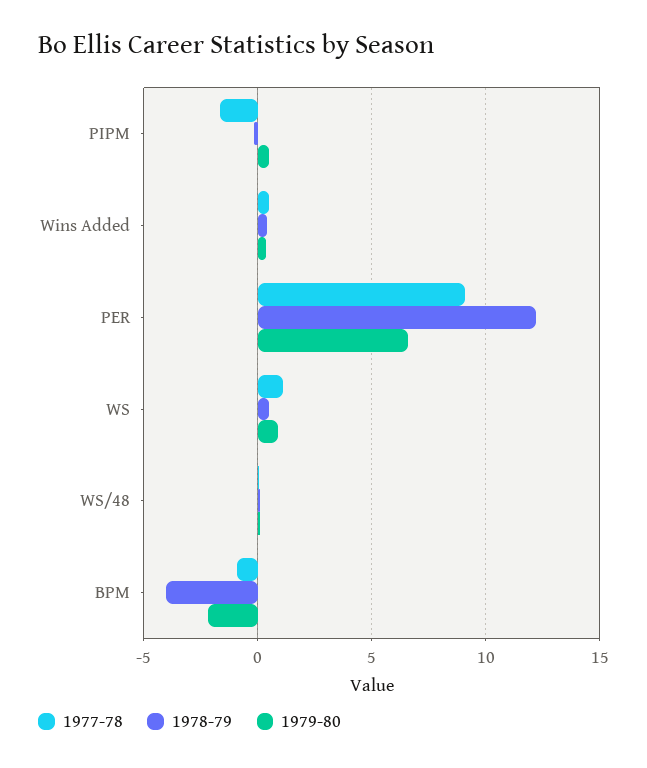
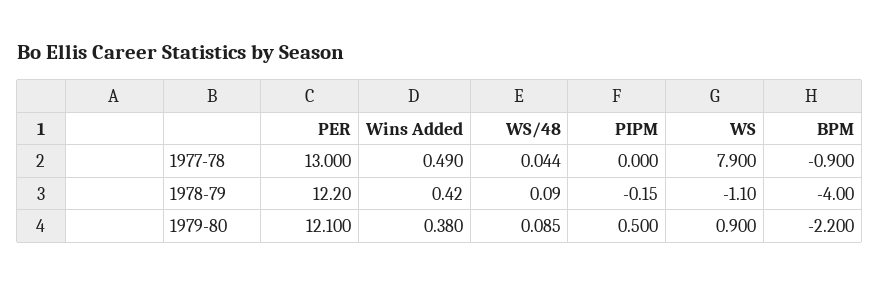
  {
    "1977-78": {
-     "PIPM": -1.5,
+     "PIPM": 0,
      "Wins Added": 0.49,
-     "PER": 9,
+     "PER": 13,
-     "WS": 1,
+     "WS": 7.9,
      "WS/48": 0.044,
      "BPM": -0.9
    },
    "1978-79": {
      "PIPM": -0.15,
      "Wins Added": 0.42,
      "PER": 12.2,
-     "WS": 0.5,
+     "WS": -1.1,
      "WS/48": 0.09,
      "BPM": -4
    },
    "1979-80": {
      "PIPM": 0.5,
      "Wins Added": 0.38,
-     "PER": 6.5,
+     "PER": 12.1,
      "WS": 0.9,
      "WS/48": 0.085,
      "BPM": -2.2
    }
  }

